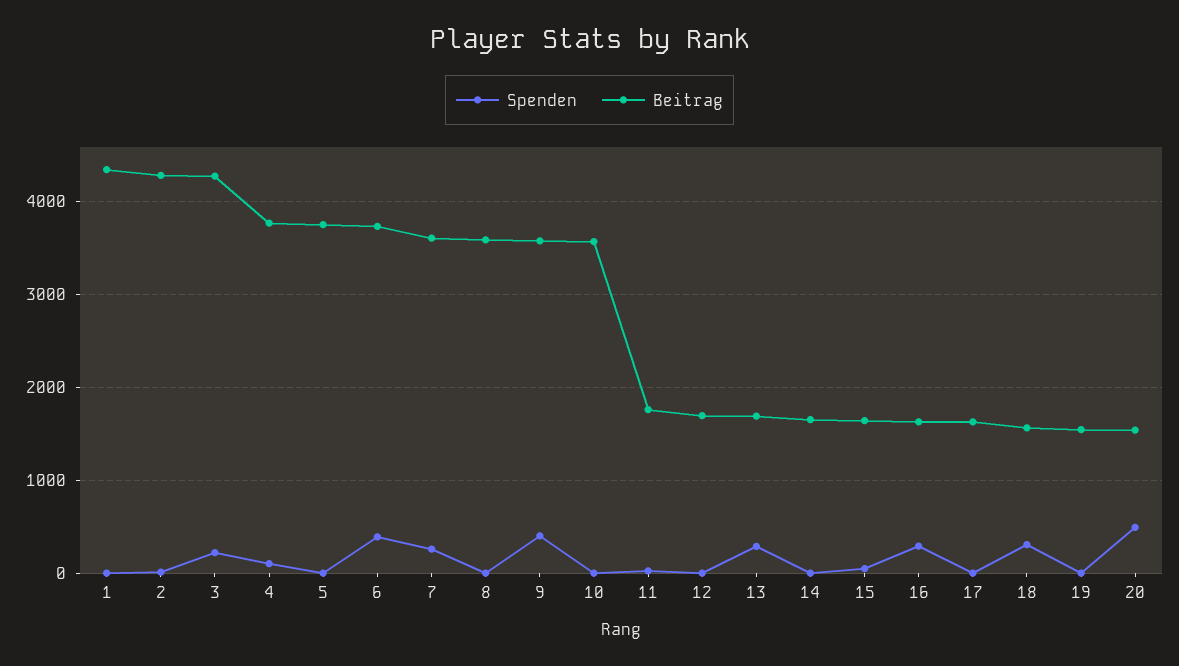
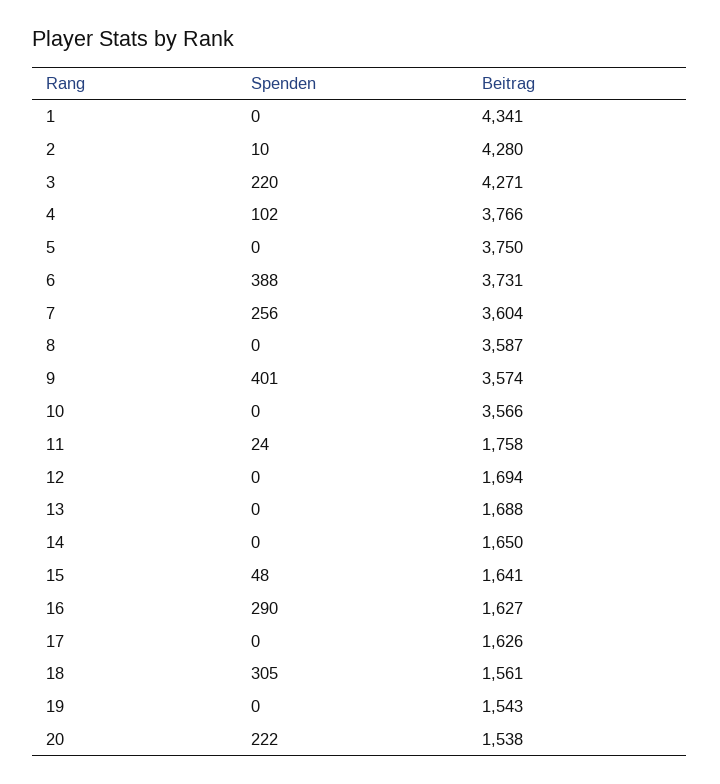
  {
    "Spenden": {
      "1": 0,
      "2": 10,
      "3": 220,
      "4": 102,
      "5": 0,
      "6": 388,
      "7": 256,
      "8": 0,
      "9": 401,
      "10": 0,
      "11": 24,
      "12": 0,
-     "13": 300,
+     "13": 0,
      "14": 0,
      "15": 48,
      "16": 290,
      "17": 0,
      "18": 305,
      "19": 0,
-     "20": 500
+     "20": 222
    },
    "Beitrag": {
      "1": 4341,
      "2": 4280,
      "3": 4271,
      "4": 3766,
      "5": 3750,
      "6": 3731,
      "7": 3604,
      "8": 3587,
      "9": 3574,
      "10": 3566,
      "11": 1758,
      "12": 1694,
      "13": 1688,
      "14": 1650,
      "15": 1641,
      "16": 1627,
      "17": 1626,
      "18": 1561,
      "19": 1543,
      "20": 1538
    }
  }

